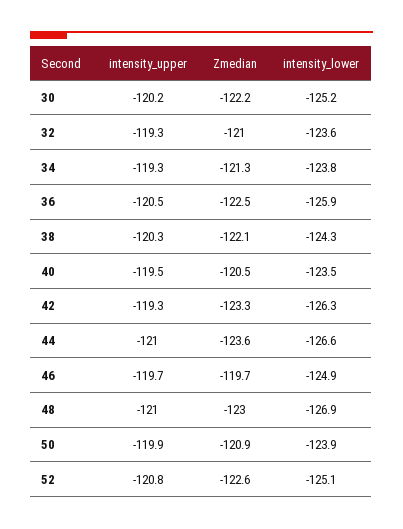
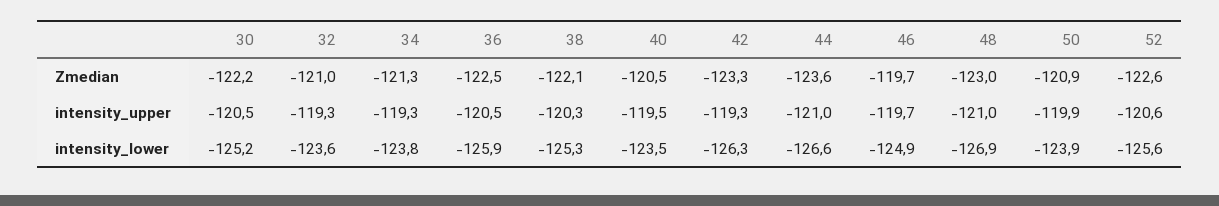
  {
    "intensity_upper": {
-     "30": -120.2,
+     "30": -120.5,
      "32": -119.3,
      "34": -119.3,
      "36": -120.5,
      "38": -120.3,
      "40": -119.5,
      "42": -119.3,
      "44": -121,
      "46": -119.7,
      "48": -121,
      "50": -119.9,
-     "52": -120.8
+     "52": -120.6
    },
    "Zmedian": {
      "30": -122.2,
      "32": -121,
      "34": -121.3,
      "36": -122.5,
      "38": -122.1,
      "40": -120.5,
      "42": -123.3,
      "44": -123.6,
      "46": -119.7,
      "48": -123,
      "50": -120.9,
      "52": -122.6
    },
    "intensity_lower": {
      "30": -125.2,
      "32": -123.6,
      "34": -123.8,
      "36": -125.9,
-     "38": -124.3,
+     "38": -125.3,
      "40": -123.5,
      "42": -126.3,
      "44": -126.6,
      "46": -124.9,
      "48": -126.9,
      "50": -123.9,
-     "52": -125.1
+     "52": -125.6
    }
  }

